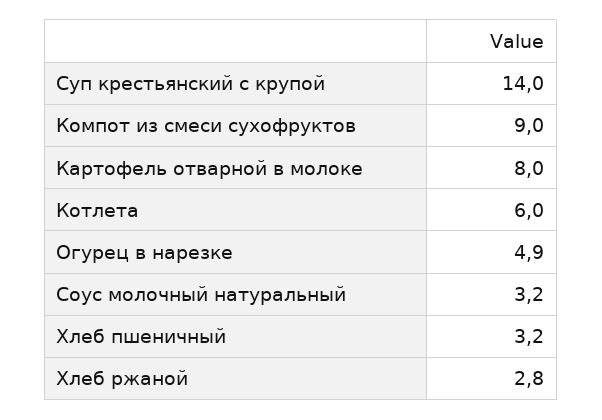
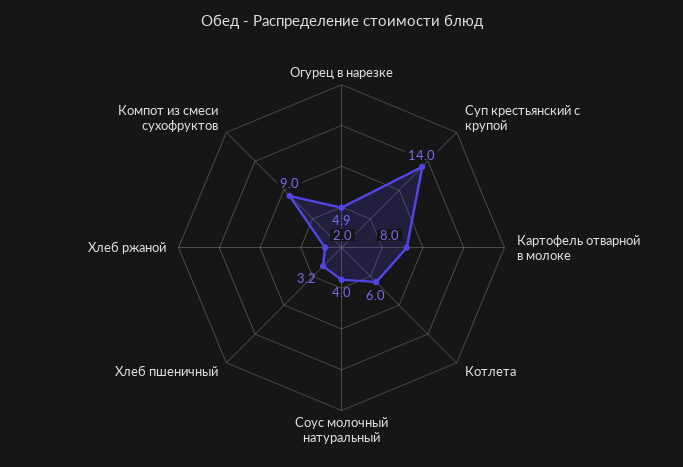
  {
    "Суп крестьянский с крупой": 14,
    "Компот из смеси сухофруктов": 9,
    "Картофель отварной в молоке": 8,
    "Котлета": 6,
    "Огурец в нарезке": 4.9,
-   "Соус молочный натуральный": 3.2,
+   "Соус молочный натуральный": 4,
    "Хлеб пшеничный": 3.2,
-   "Хлеб ржаной": 2.8
+   "Хлеб ржаной": 2
  }

